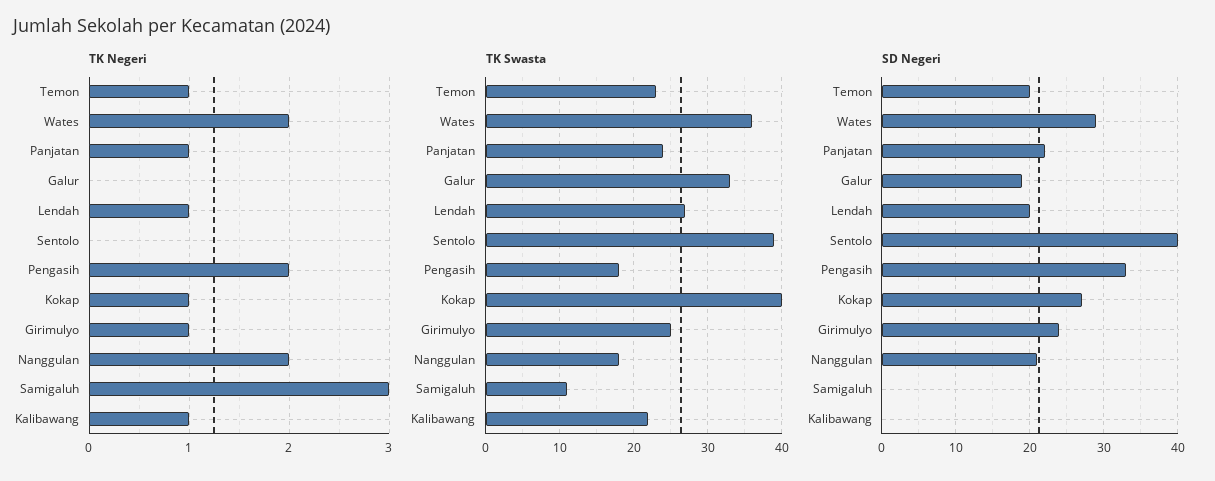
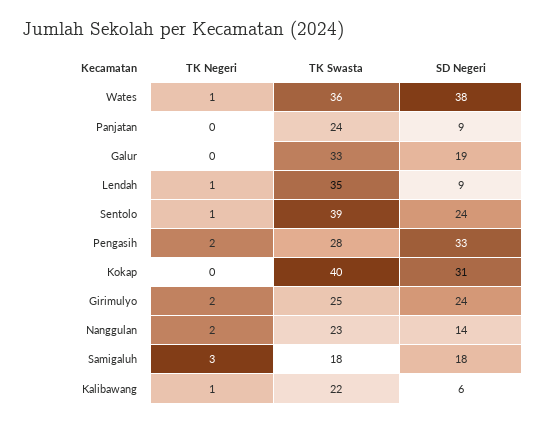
  {
    "TK Negeri": {
-     "Temon": 1,
-     "Wates": 2,
+     "Wates": 1,
-     "Panjatan": 1,
+     "Panjatan": 0,
      "Galur": 0,
      "Lendah": 1,
-     "Sentolo": 0,
+     "Sentolo": 1,
      "Pengasih": 2,
-     "Kokap": 1,
+     "Kokap": 0,
-     "Girimulyo": 1,
+     "Girimulyo": 2,
      "Nanggulan": 2,
      "Samigaluh": 3,
      "Kalibawang": 1
    },
    "TK Swasta": {
-     "Temon": 23,
      "Wates": 36,
      "Panjatan": 24,
      "Galur": 33,
-     "Lendah": 27,
+     "Lendah": 35,
      "Sentolo": 39,
-     "Pengasih": 18,
+     "Pengasih": 28,
      "Kokap": 40,
      "Girimulyo": 25,
-     "Nanggulan": 18,
+     "Nanggulan": 23,
-     "Samigaluh": 11,
+     "Samigaluh": 18,
      "Kalibawang": 22
    },
    "SD Negeri": {
-     "Temon": 20,
-     "Wates": 29,
+     "Wates": 38,
-     "Panjatan": 22,
+     "Panjatan": 9,
      "Galur": 19,
-     "Lendah": 20,
+     "Lendah": 9,
-     "Sentolo": 40,
+     "Sentolo": 24,
      "Pengasih": 33,
-     "Kokap": 27,
+     "Kokap": 31,
      "Girimulyo": 24,
-     "Nanggulan": 21,
+     "Nanggulan": 14,
-     "Samigaluh": 0,
+     "Samigaluh": 18,
-     "Kalibawang": 0
+     "Kalibawang": 6
    }
  }

